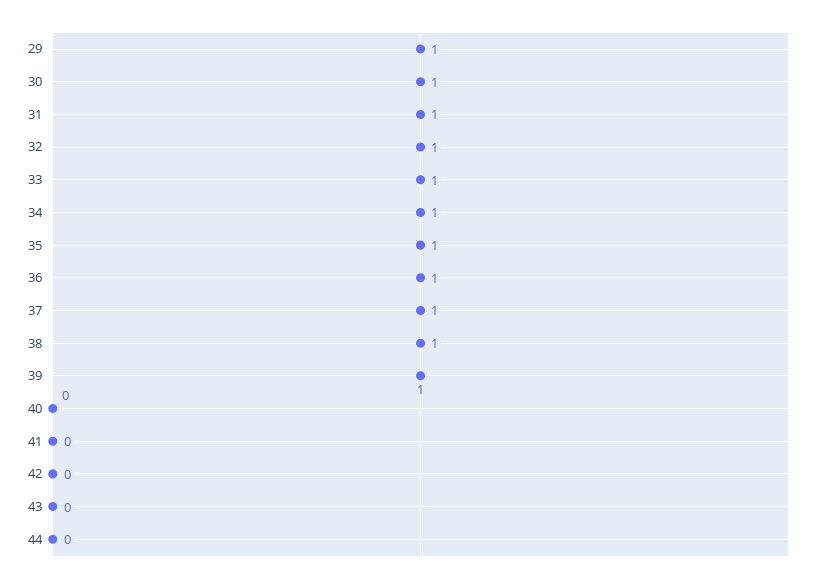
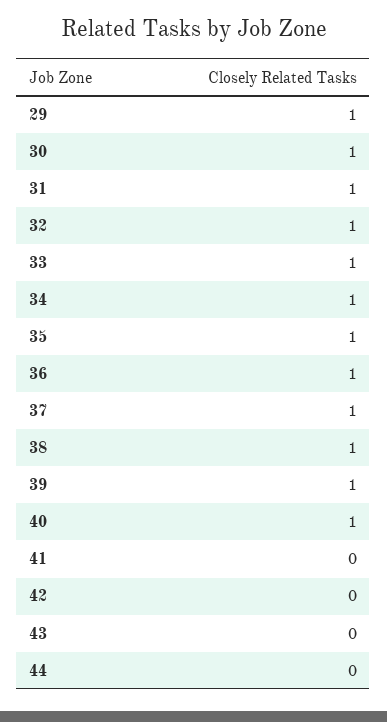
  {
    "29": 1,
    "30": 1,
    "31": 1,
    "32": 1,
    "33": 1,
    "34": 1,
    "35": 1,
    "36": 1,
    "37": 1,
    "38": 1,
    "39": 1,
-   "40": 0,
+   "40": 1,
    "41": 0,
    "42": 0,
    "43": 0,
    "44": 0
  }

